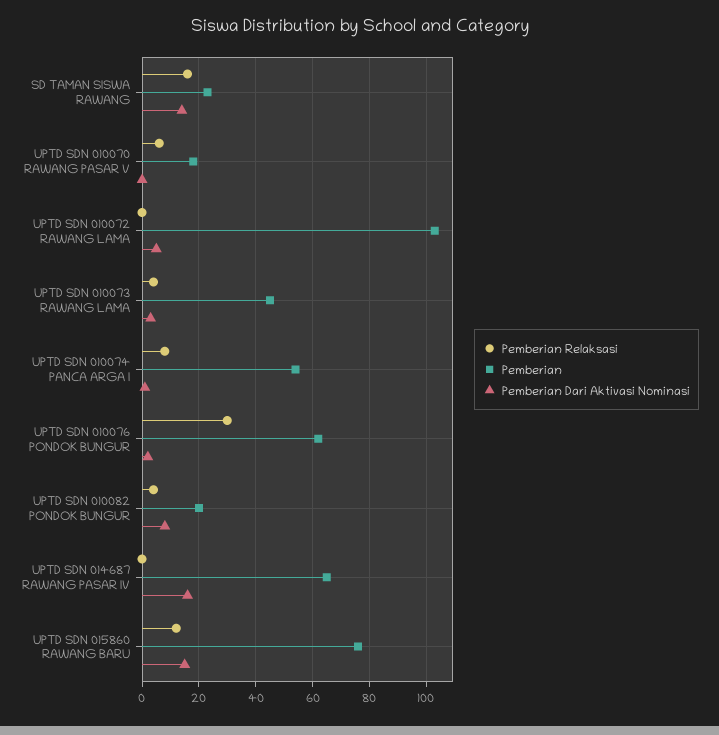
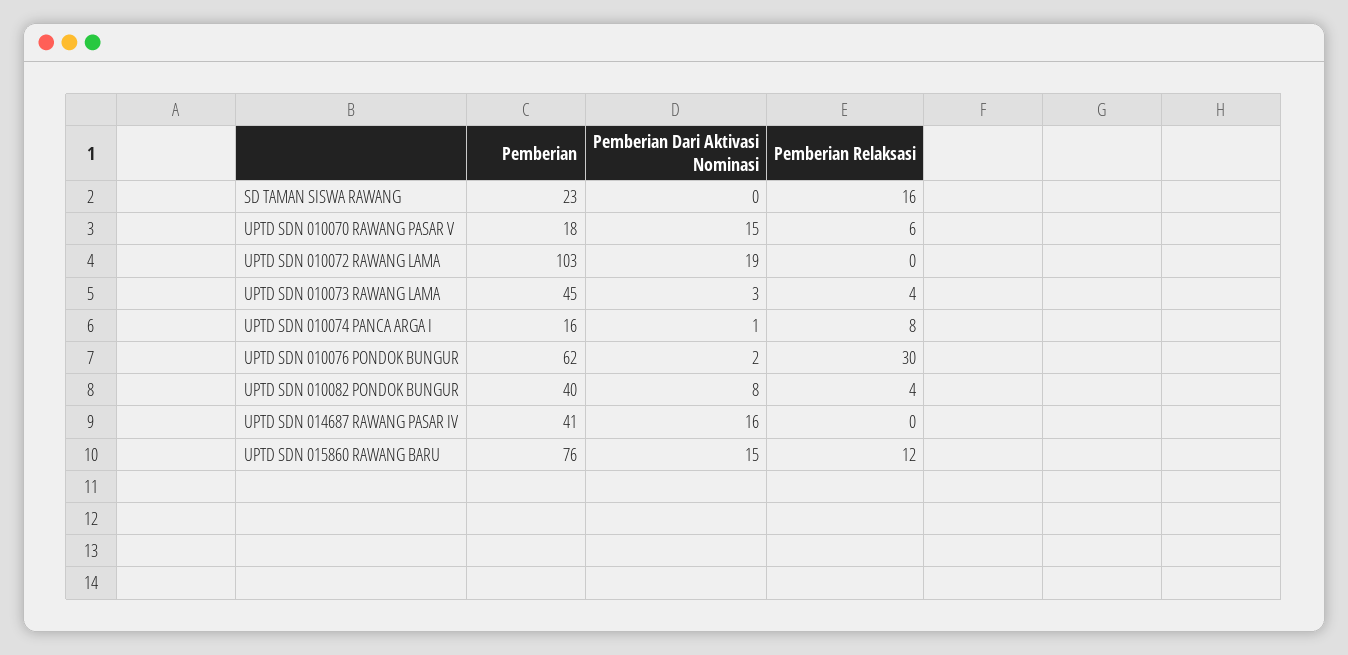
  {
    "Pemberian Relaksasi": {
      "SD TAMAN SISWA RAWANG": 16,
      "UPTD SDN 010070 RAWANG PASAR V": 6,
      "UPTD SDN 010072 RAWANG LAMA": 0,
      "UPTD SDN 010073 RAWANG LAMA": 4,
      "UPTD SDN 010074 PANCA ARGA I": 8,
      "UPTD SDN 010076 PONDOK BUNGUR": 30,
      "UPTD SDN 010082 PONDOK BUNGUR": 4,
      "UPTD SDN 014687 RAWANG PASAR IV": 0,
      "UPTD SDN 015860 RAWANG BARU": 12
    },
    "Pemberian": {
      "SD TAMAN SISWA RAWANG": 23,
      "UPTD SDN 010070 RAWANG PASAR V": 18,
      "UPTD SDN 010072 RAWANG LAMA": 103,
      "UPTD SDN 010073 RAWANG LAMA": 45,
-     "UPTD SDN 010074 PANCA ARGA I": 55,
+     "UPTD SDN 010074 PANCA ARGA I": 16,
      "UPTD SDN 010076 PONDOK BUNGUR": 62,
-     "UPTD SDN 010082 PONDOK BUNGUR": 20,
+     "UPTD SDN 010082 PONDOK BUNGUR": 40,
-     "UPTD SDN 014687 RAWANG PASAR IV": 65,
+     "UPTD SDN 014687 RAWANG PASAR IV": 41,
      "UPTD SDN 015860 RAWANG BARU": 76
    },
    "Pemberian Dari Aktivasi Nominasi": {
-     "SD TAMAN SISWA RAWANG": 15,
+     "SD TAMAN SISWA RAWANG": 0,
-     "UPTD SDN 010070 RAWANG PASAR V": 0,
+     "UPTD SDN 010070 RAWANG PASAR V": 15,
-     "UPTD SDN 010072 RAWANG LAMA": 5,
+     "UPTD SDN 010072 RAWANG LAMA": 19,
      "UPTD SDN 010073 RAWANG LAMA": 3,
      "UPTD SDN 010074 PANCA ARGA I": 1,
      "UPTD SDN 010076 PONDOK BUNGUR": 2,
      "UPTD SDN 010082 PONDOK BUNGUR": 8,
      "UPTD SDN 014687 RAWANG PASAR IV": 16,
      "UPTD SDN 015860 RAWANG BARU": 15
    }
  }

